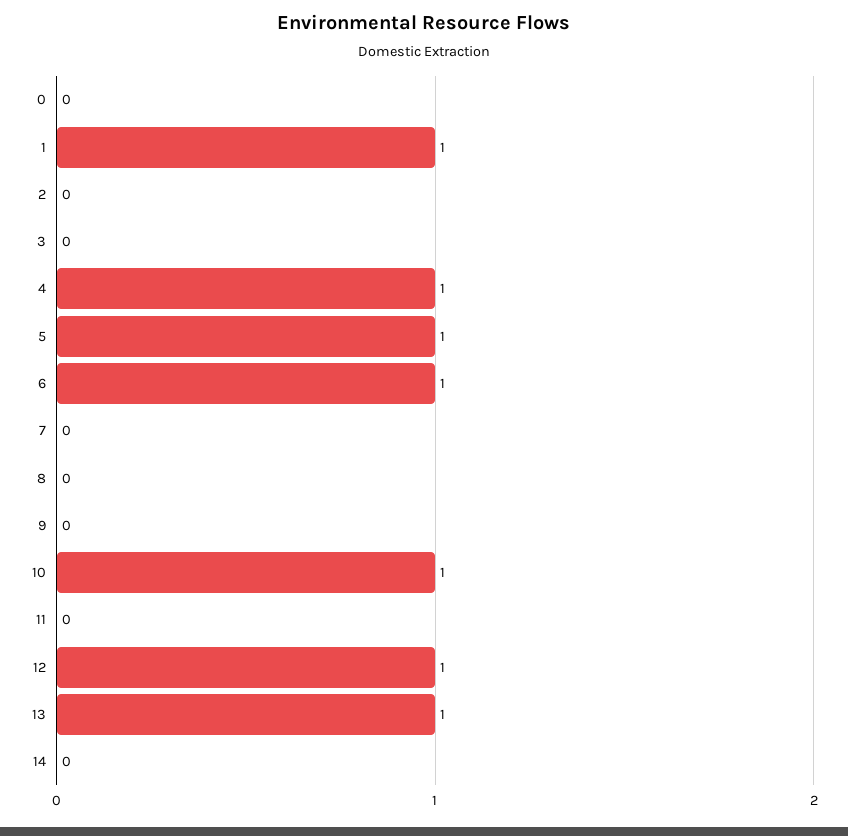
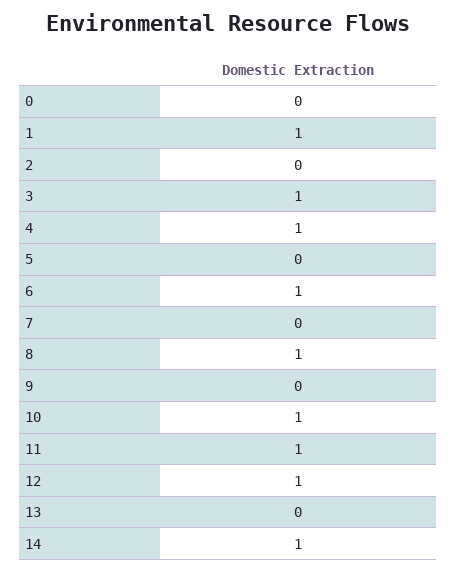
  {
    "0": 0,
    "1": 1,
    "2": 0,
-   "3": 0,
+   "3": 1,
    "4": 1,
-   "5": 1,
+   "5": 0,
    "6": 1,
    "7": 0,
-   "8": 0,
+   "8": 1,
    "9": 0,
    "10": 1,
-   "11": 0,
+   "11": 1,
    "12": 1,
-   "13": 1,
+   "13": 0,
-   "14": 0
+   "14": 1
  }

